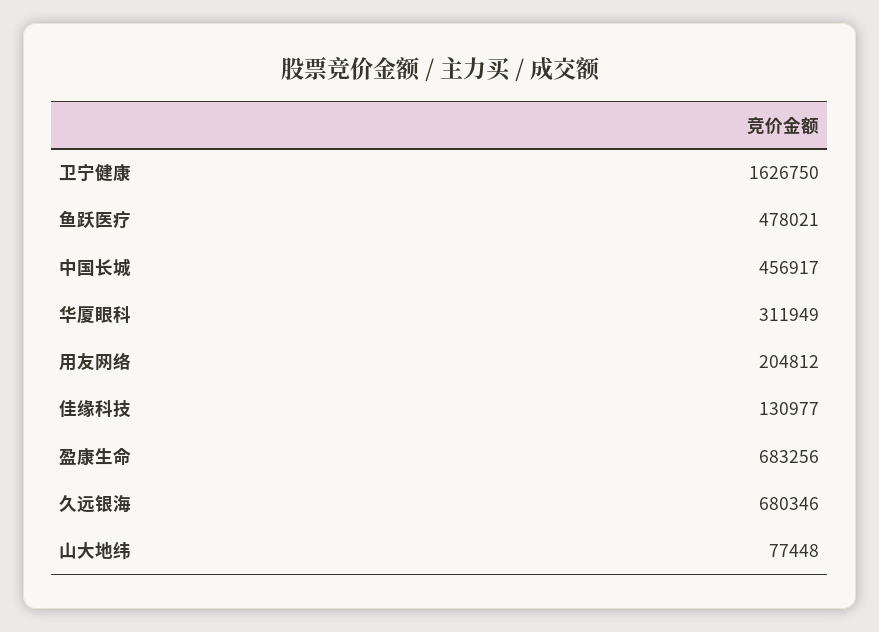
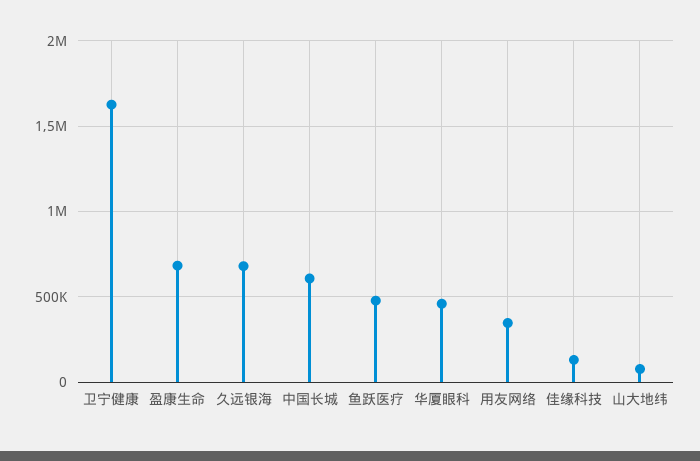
  {
    "卫宁健康": 1626750,
    "鱼跃医疗": 478021,
-   "中国长城": 456917,
+   "中国长城": 600000,
-   "华厦眼科": 311949,
+   "华厦眼科": 450000,
-   "用友网络": 204812,
+   "用友网络": 350000,
    "佳缘科技": 130977,
    "盈康生命": 683256,
    "久远银海": 680346,
    "山大地纬": 77448
  }

